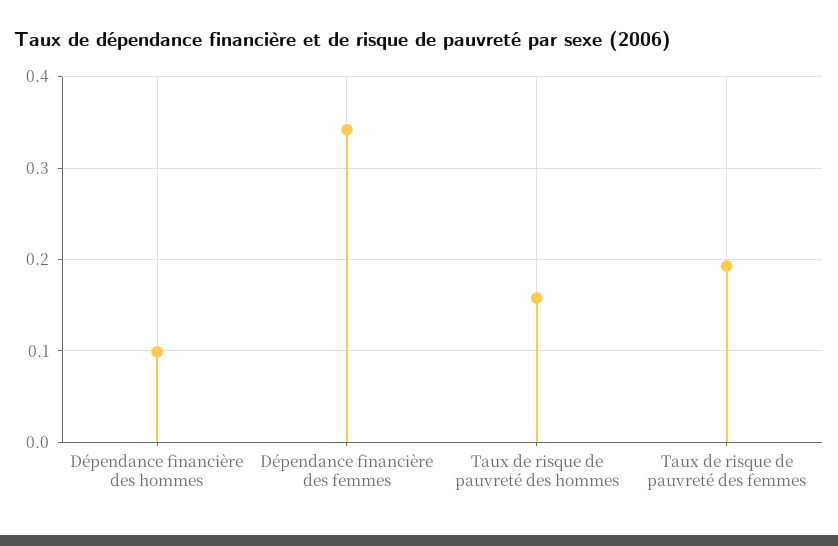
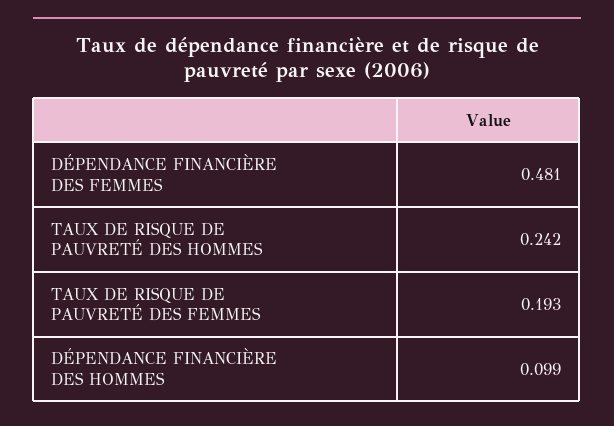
  {
    "Dépendance financière des hommes": 0.099,
-   "Dépendance financière des femmes": 0.34,
+   "Dépendance financière des femmes": 0.481,
-   "Taux de risque de pauvreté des hommes": 0.16,
+   "Taux de risque de pauvreté des hommes": 0.242,
    "Taux de risque de pauvreté des femmes": 0.193
  }

